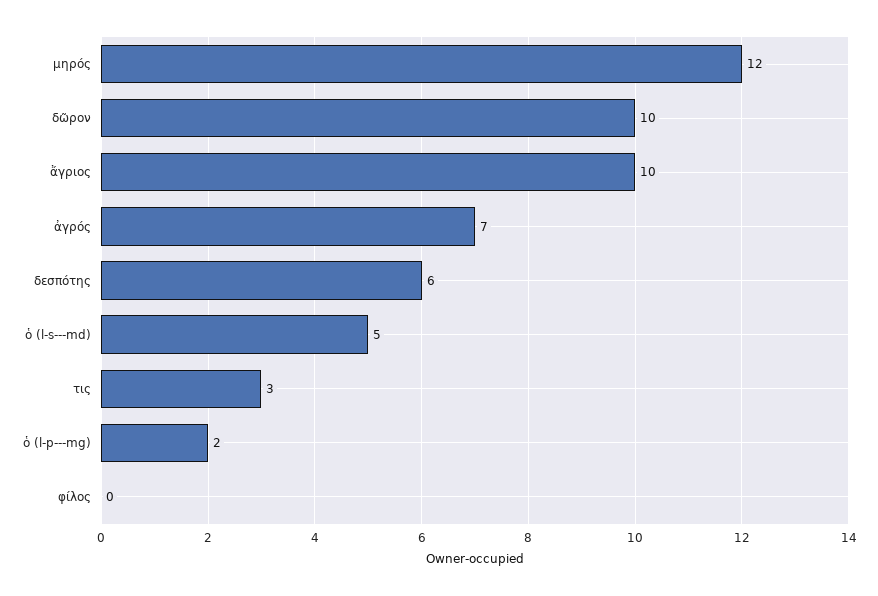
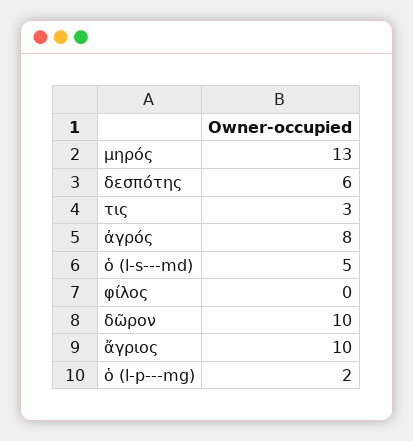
  {
-   "μηρός": 12,
+   "μηρός": 13,
    "δῶρον": 10,
    "ἄγριος": 10,
-   "ἀγρός": 7,
+   "ἀγρός": 8,
    "δεσπότης": 6,
    "ὁ (l-s---md)": 5,
    "τις": 3,
    "ὁ (l-p---mg)": 2,
    "φίλος": 0
  }

